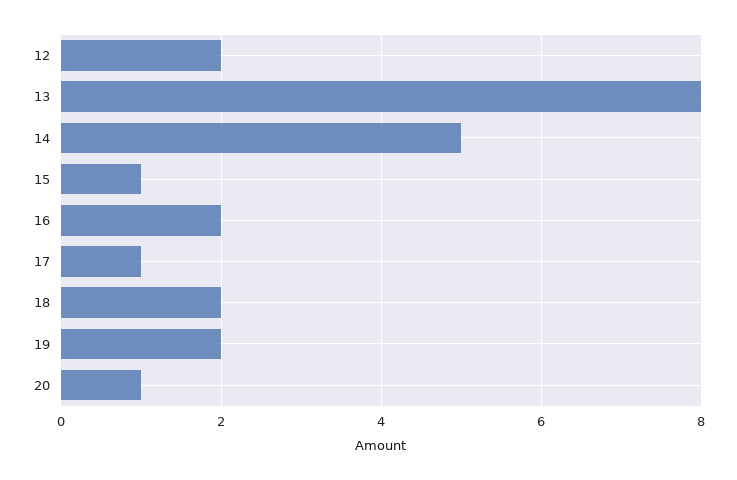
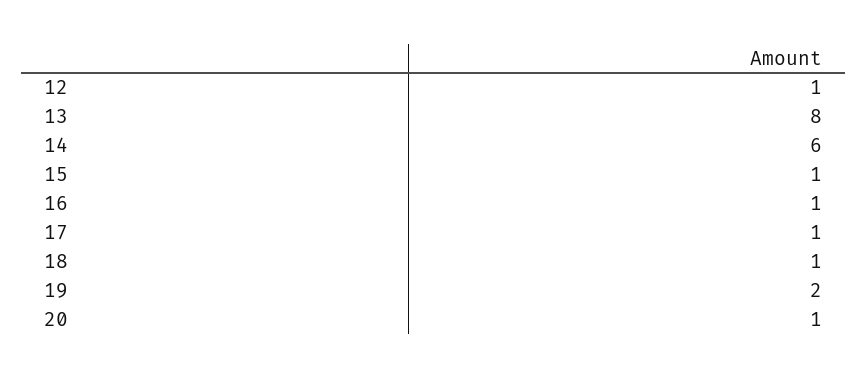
  {
-   "12": 2,
+   "12": 1,
    "13": 8,
-   "14": 5,
+   "14": 6,
    "15": 1,
-   "16": 2,
+   "16": 1,
    "17": 1,
-   "18": 2,
+   "18": 1,
    "19": 2,
    "20": 1
  }

